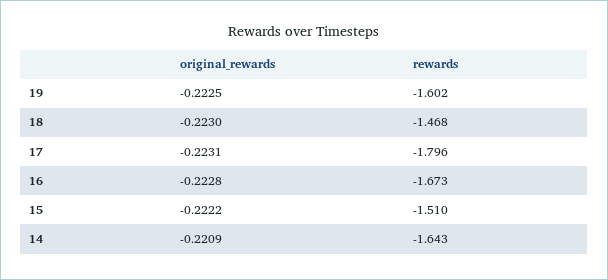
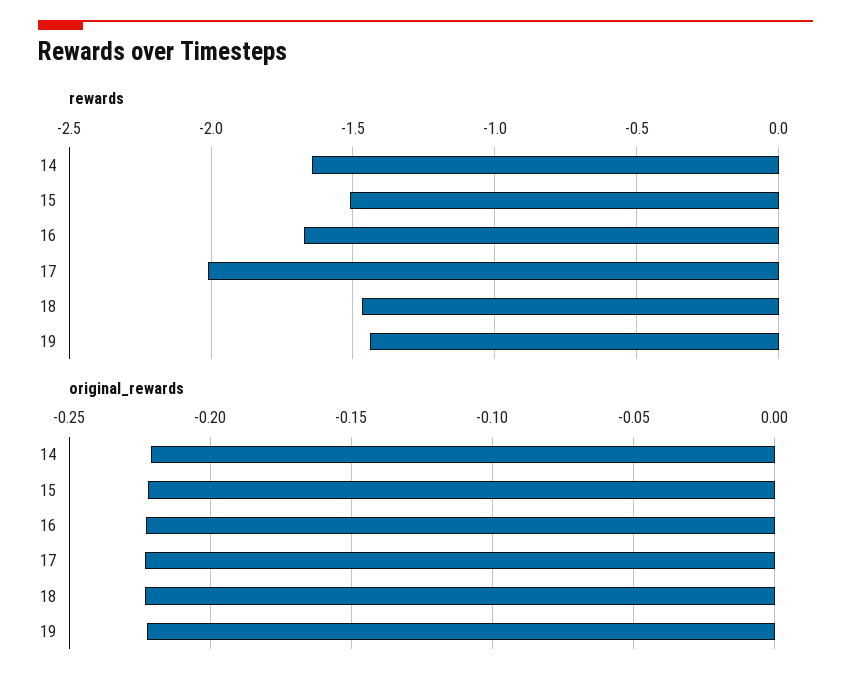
  {
    "original_rewards": {
      "19": -0.2225,
      "18": -0.223,
      "17": -0.2231,
      "16": -0.2228,
      "15": -0.2222,
      "14": -0.2209
    },
    "rewards": {
-     "19": -1.602,
+     "19": -1.45,
      "18": -1.468,
-     "17": -1.796,
+     "17": -2,
      "16": -1.673,
      "15": -1.51,
      "14": -1.643
    }
  }

